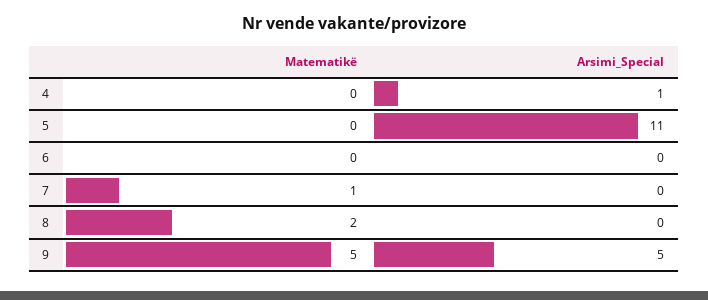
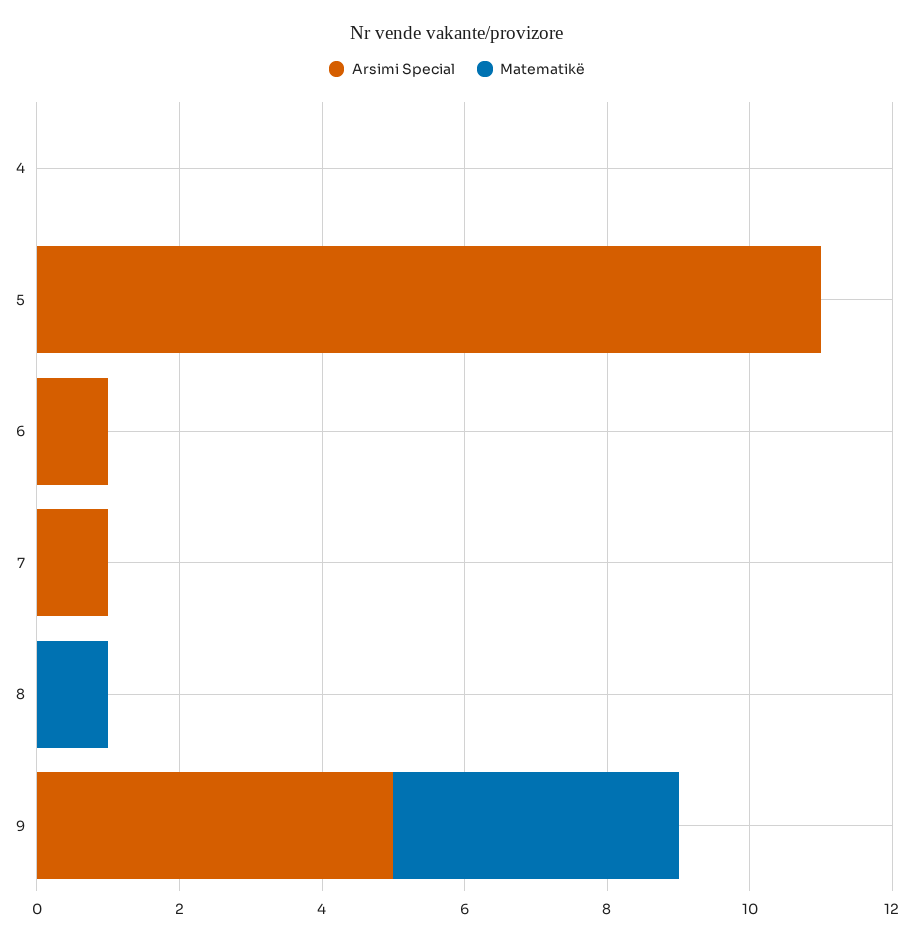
  {
    "Matematikë": {
      "4": 0,
      "5": 0,
      "6": 0,
-     "7": 1,
+     "7": 0,
-     "8": 2,
+     "8": 1,
-     "9": 5
+     "9": 4
    },
    "Arsimi_Special": {
-     "4": 1,
+     "4": 0,
      "5": 11,
-     "6": 0,
+     "6": 1,
-     "7": 0,
+     "7": 1,
      "8": 0,
      "9": 5
    }
  }

